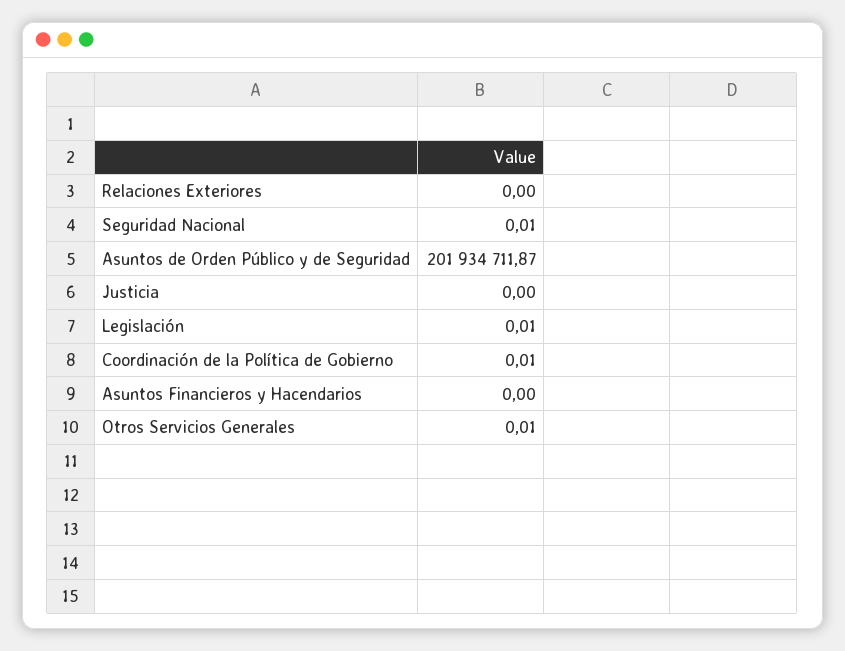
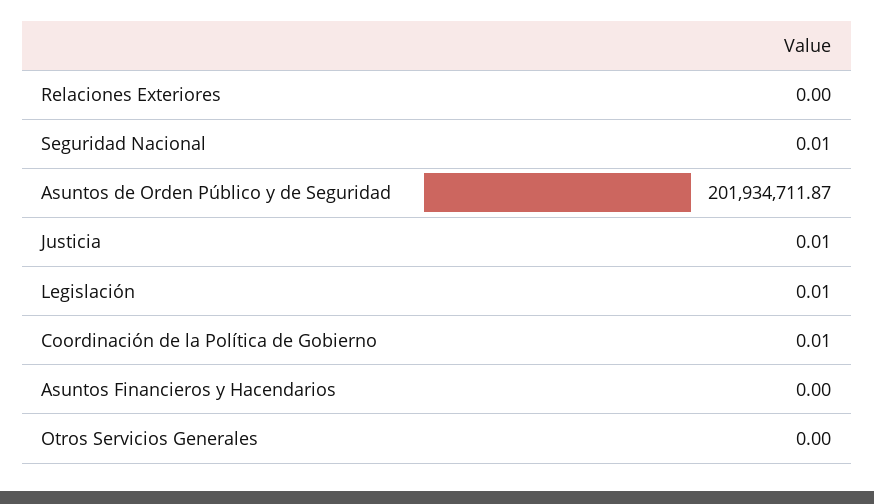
  {
    "Relaciones Exteriores": 0,
    "Seguridad Nacional": 0.01,
    "Asuntos de Orden Público y de Seguridad": 201934711.87,
-   "Justicia": 0,
+   "Justicia": 0.01,
    "Legislación": 0.01,
    "Coordinación de la Política de Gobierno": 0.01,
    "Asuntos Financieros y Hacendarios": 0,
-   "Otros Servicios Generales": 0.01
+   "Otros Servicios Generales": 0
  }

